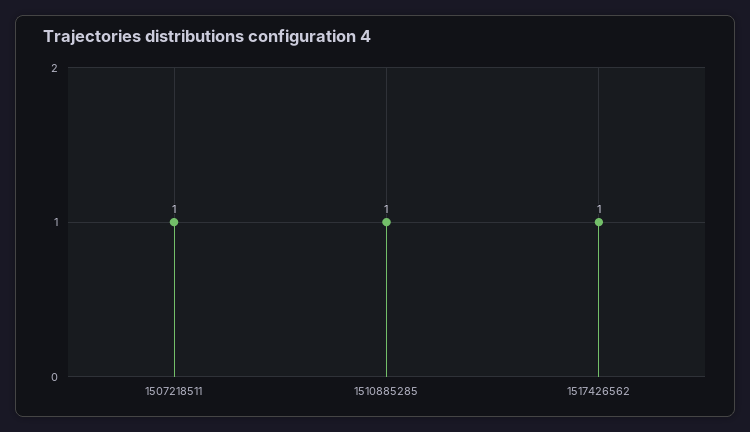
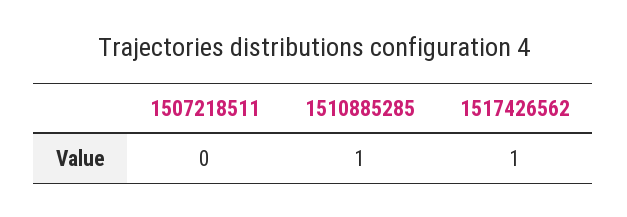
  {
-   "1507218511": 1,
+   "1507218511": 0,
    "1510885285": 1,
    "1517426562": 1
  }

